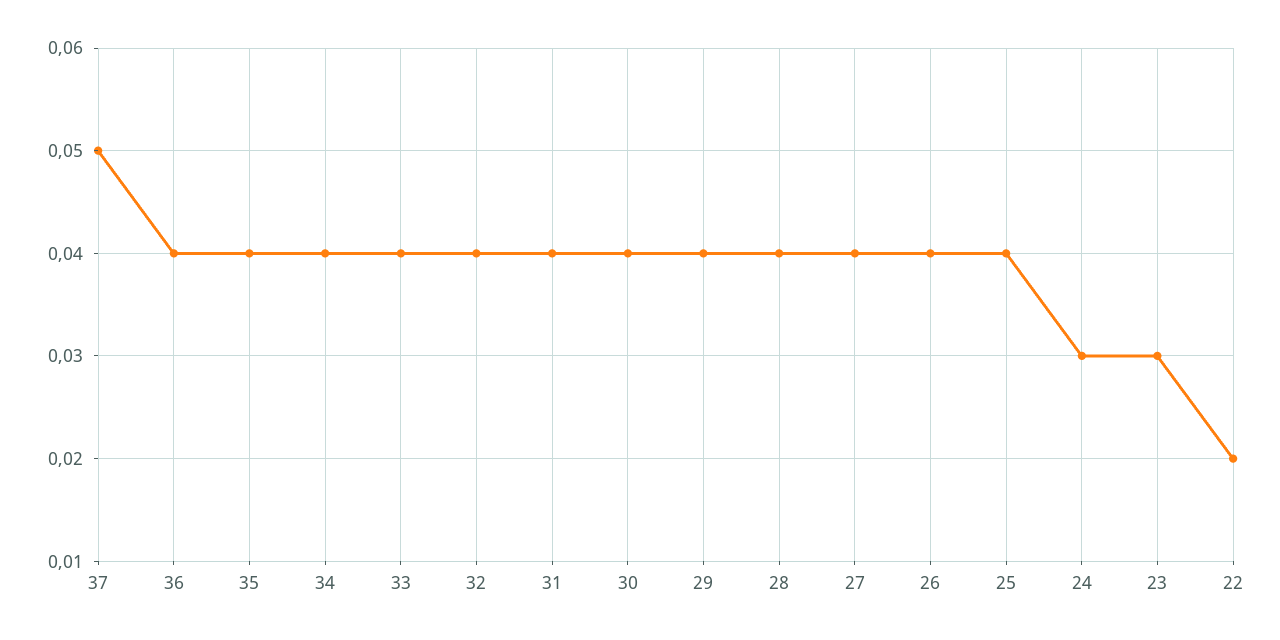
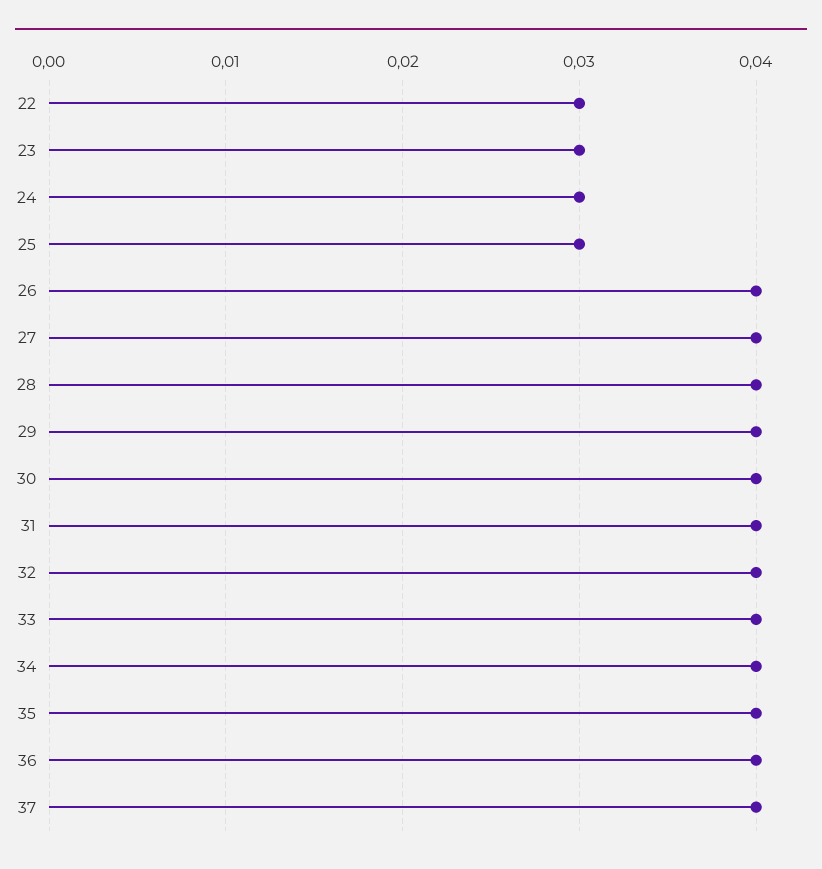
  {
-   "37": 0.05,
+   "37": 0.04,
    "36": 0.04,
    "35": 0.04,
    "34": 0.04,
    "33": 0.04,
    "32": 0.04,
    "31": 0.04,
    "30": 0.04,
    "29": 0.04,
    "28": 0.04,
    "27": 0.04,
    "26": 0.04,
-   "25": 0.04,
+   "25": 0.03,
    "24": 0.03,
    "23": 0.03,
-   "22": 0.02
+   "22": 0.03
  }

